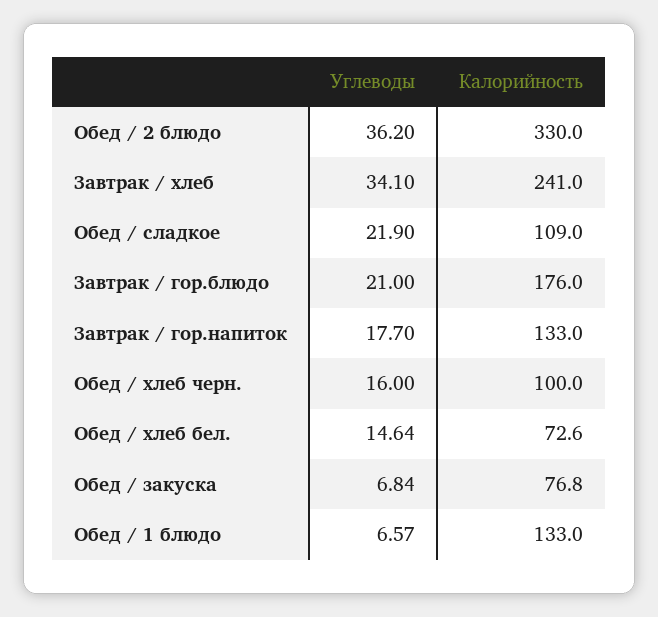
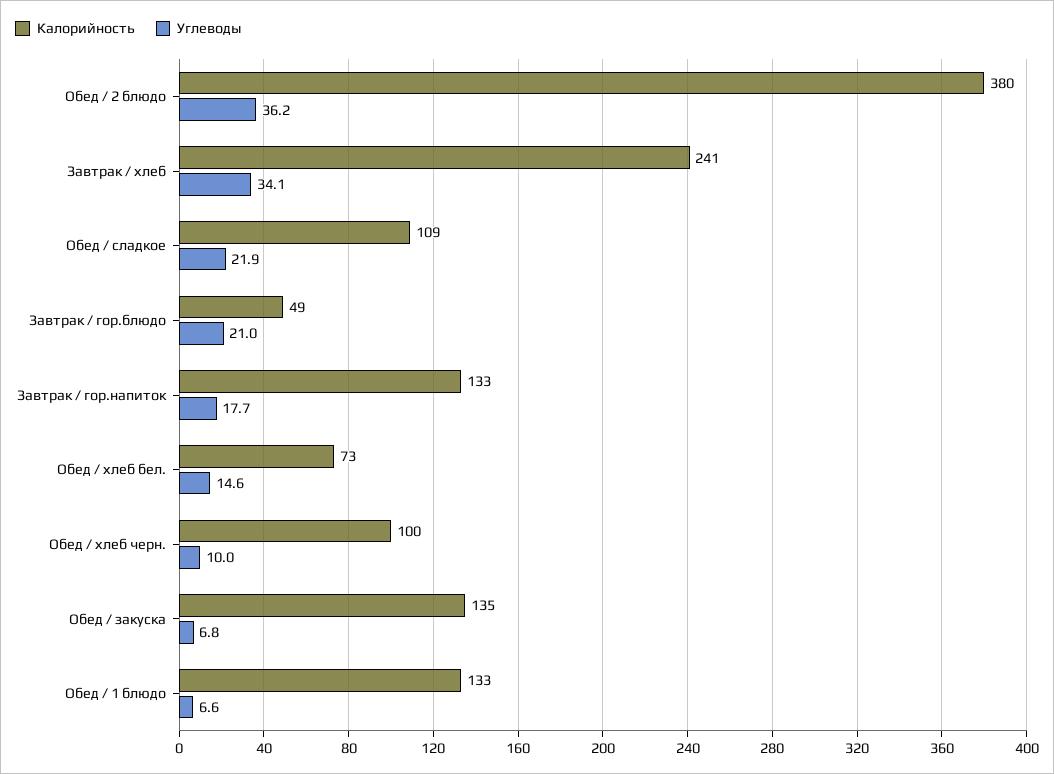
  {
    "Углеводы": {
      "Обед / 2 блюдо": 36.2,
      "Завтрак / хлеб": 34.1,
      "Обед / сладкое": 21.9,
      "Завтрак / гор.блюдо": 21,
      "Завтрак / гор.напиток": 17.7,
-     "Обед / хлеб черн.": 16,
+     "Обед / хлеб черн.": 10,
      "Обед / хлеб бел.": 14.64,
      "Обед / закуска": 6.84,
      "Обед / 1 блюдо": 6.57
    },
    "Калорийность": {
-     "Обед / 2 блюдо": 330,
+     "Обед / 2 блюдо": 380,
      "Завтрак / хлеб": 241,
      "Обед / сладкое": 109,
-     "Завтрак / гор.блюдо": 176,
+     "Завтрак / гор.блюдо": 49,
      "Завтрак / гор.напиток": 133,
      "Обед / хлеб черн.": 100,
      "Обед / хлеб бел.": 72.6,
-     "Обед / закуска": 76.8,
+     "Обед / закуска": 135,
      "Обед / 1 блюдо": 133
    }
  }

